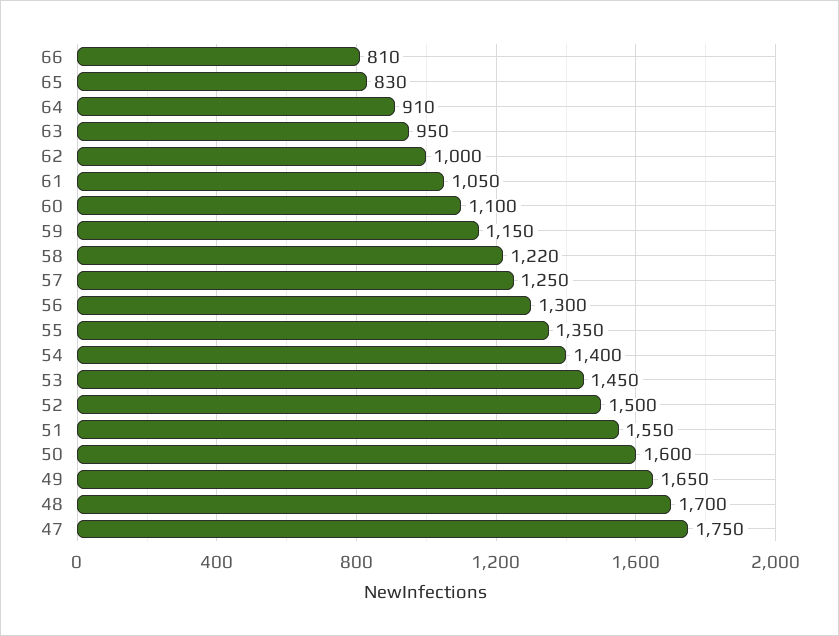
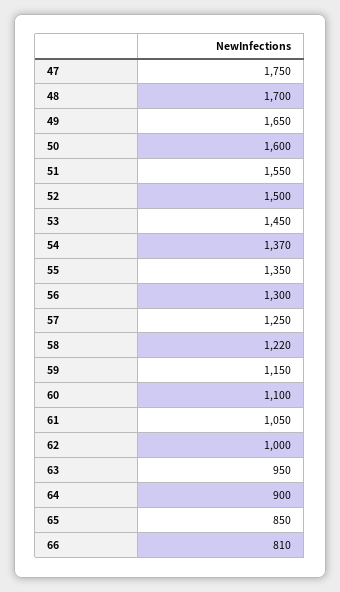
  {
    "66": 810,
-   "65": 830,
+   "65": 850,
-   "64": 910,
+   "64": 900,
    "63": 950,
    "62": 1000,
    "61": 1050,
    "60": 1100,
    "59": 1150,
    "58": 1220,
    "57": 1250,
    "56": 1300,
    "55": 1350,
-   "54": 1400,
+   "54": 1370,
    "53": 1450,
    "52": 1500,
    "51": 1550,
    "50": 1600,
    "49": 1650,
    "48": 1700,
    "47": 1750
  }

